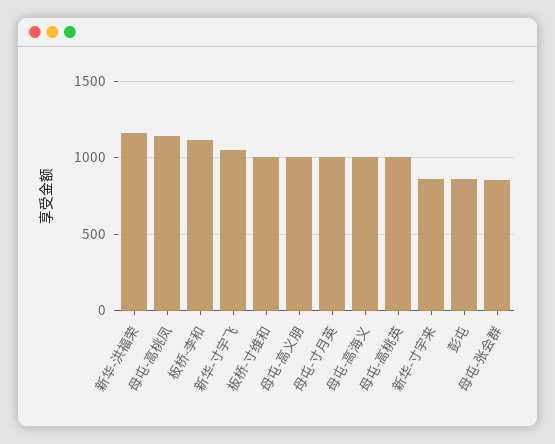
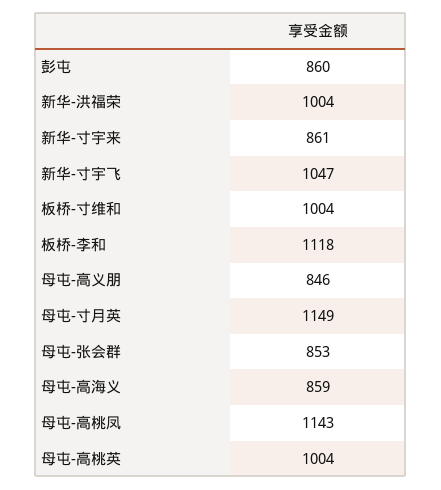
  {
-   "新华-洪福荣": 1150,
+   "新华-洪福荣": 1004,
    "母屯-高桃凤": 1143,
    "板桥-李和": 1118,
    "新华-寸宇飞": 1047,
    "板桥-寸维和": 1004,
-   "母屯-高义朋": 1000,
+   "母屯-高义朋": 846,
-   "母屯-寸月英": 1000,
+   "母屯-寸月英": 1149,
-   "母屯-高海义": 1000,
+   "母屯-高海义": 859,
    "母屯-高桃英": 1004,
    "新华-寸宇来": 861,
    "彭屯": 860,
    "母屯-张会群": 853
  }

